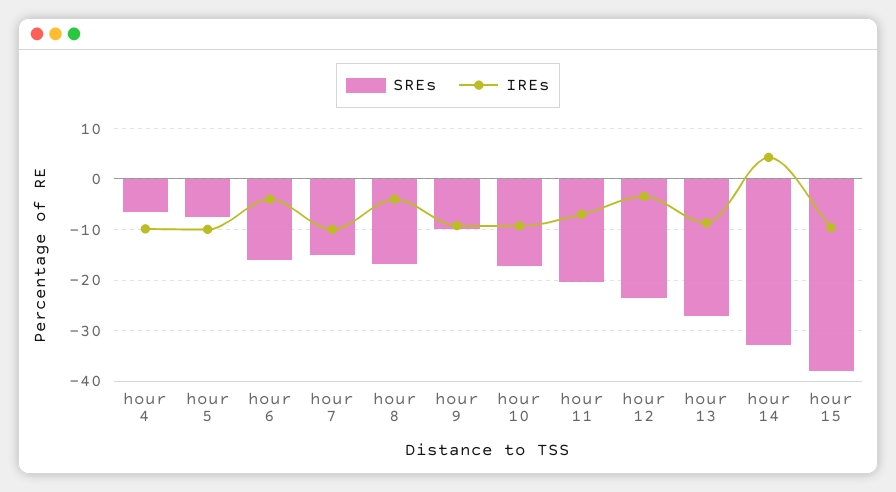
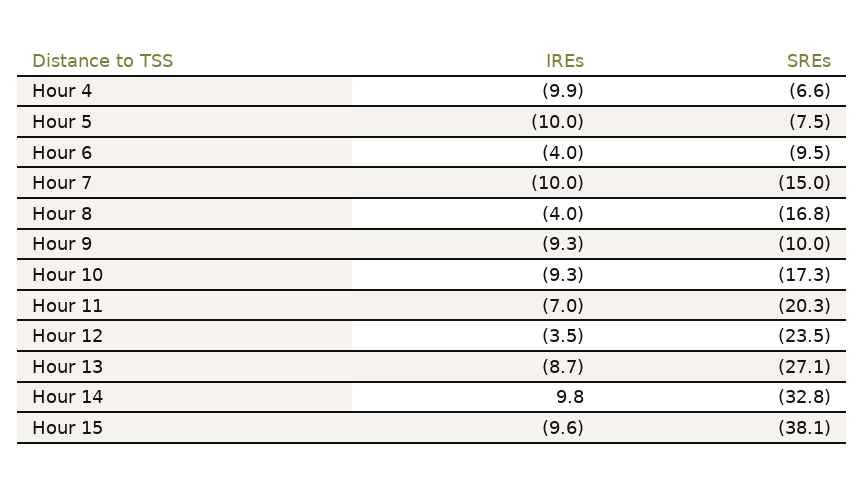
  {
    "SREs": {
      "hour 4": -6.6,
      "hour 5": -7.5,
-     "hour 6": -16,
+     "hour 6": -9.5,
      "hour 7": -15,
      "hour 8": -16.8,
      "hour 9": -10,
      "hour 10": -17.3,
      "hour 11": -20.3,
      "hour 12": -23.5,
      "hour 13": -27.1,
      "hour 14": -32.8,
      "hour 15": -38.1
    },
    "IREs": {
      "hour 4": -9.9,
      "hour 5": -10,
      "hour 6": -4,
      "hour 7": -10,
      "hour 8": -4,
      "hour 9": -9.3,
      "hour 10": -9.3,
      "hour 11": -7,
      "hour 12": -3.5,
      "hour 13": -8.7,
-     "hour 14": 4,
+     "hour 14": 9.8,
      "hour 15": -9.6
    }
  }

